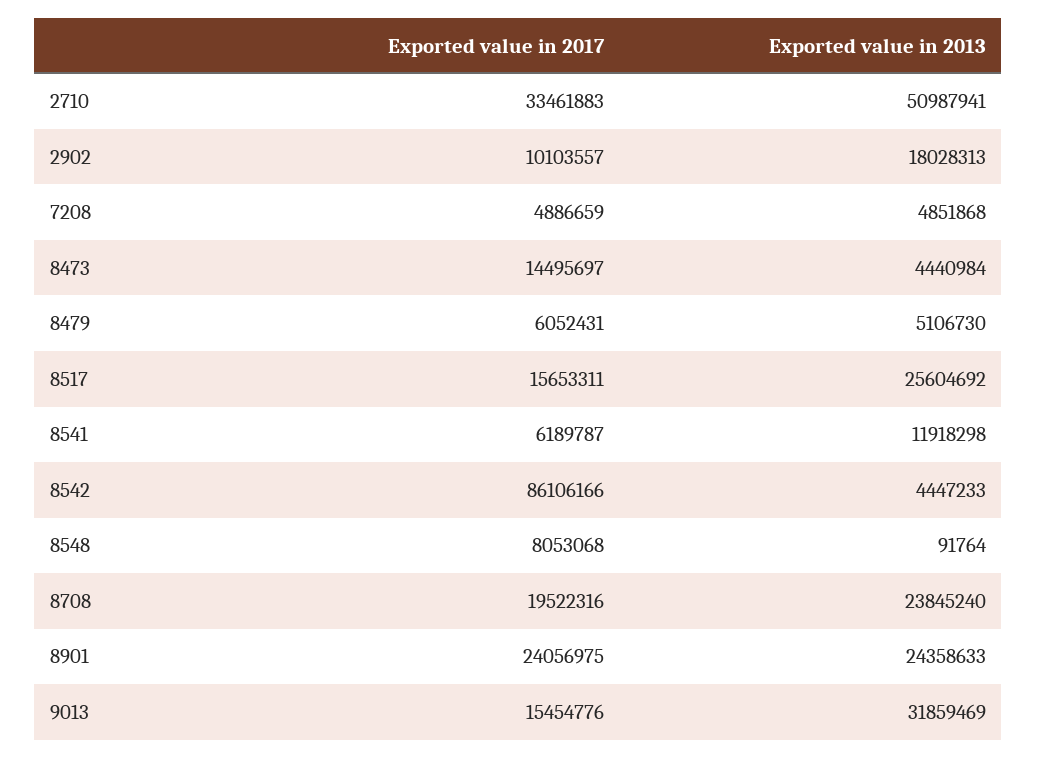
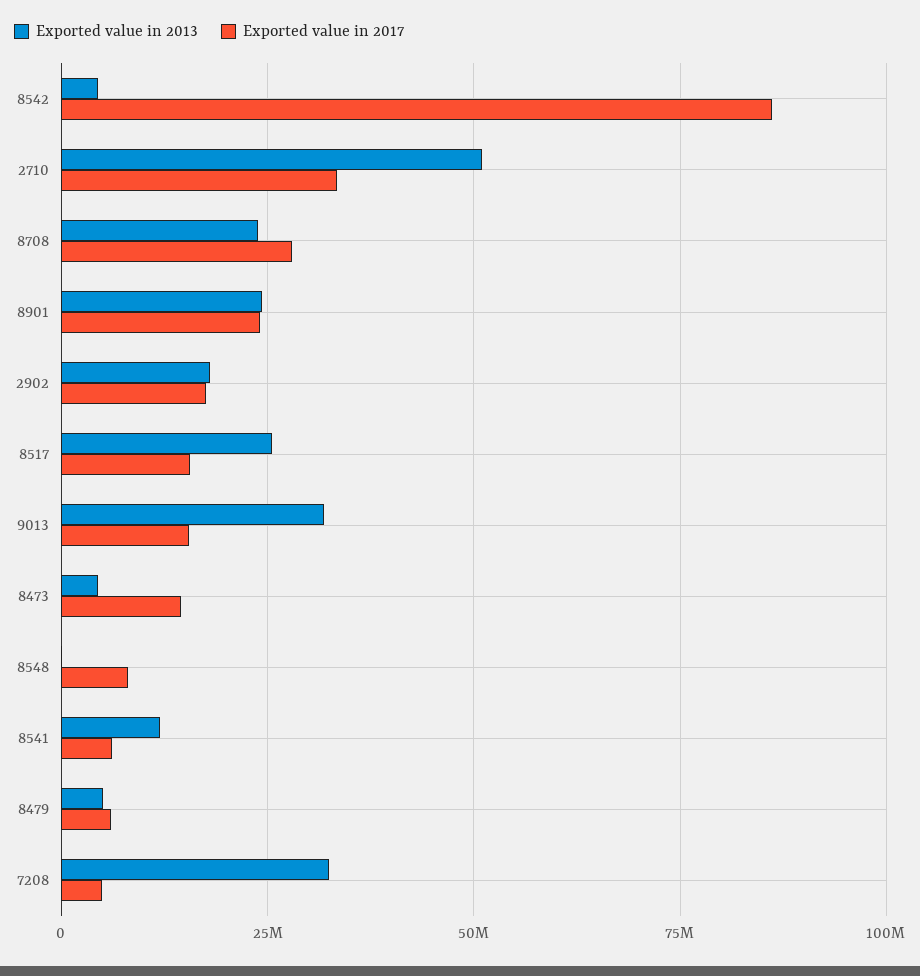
  {
    "Exported value in 2017": {
      "2710": 33461883,
-     "2902": 10103557,
+     "2902": 17500000,
      "7208": 4886659,
      "8473": 14495697,
      "8479": 6052431,
      "8517": 15653311,
      "8541": 6189787,
      "8542": 86106166,
      "8548": 8053068,
-     "8708": 19522316,
+     "8708": 27500000,
      "8901": 24056975,
      "9013": 15454776
    },
    "Exported value in 2013": {
      "2710": 50987941,
      "2902": 18028313,
-     "7208": 4851868,
+     "7208": 32500000,
      "8473": 4440984,
      "8479": 5106730,
      "8517": 25604692,
      "8541": 11918298,
      "8542": 4447233,
      "8548": 91764,
      "8708": 23845240,
      "8901": 24358633,
      "9013": 31859469
    }
  }

